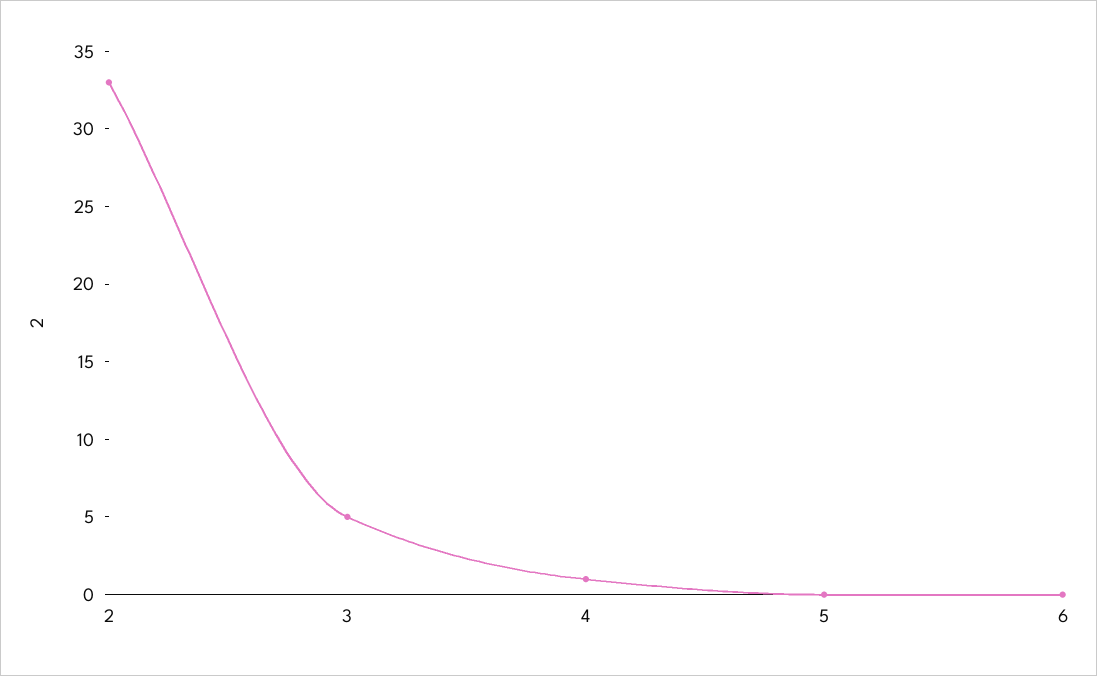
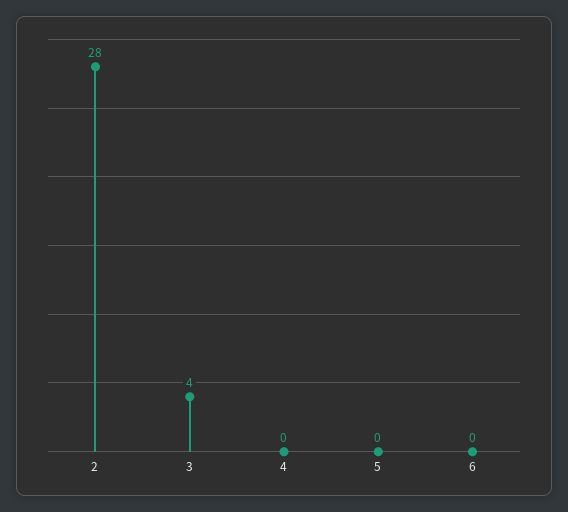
  {
-   "2": 33,
+   "2": 28,
-   "3": 5,
+   "3": 4,
-   "4": 1,
+   "4": 0,
    "5": 0,
    "6": 0
  }

